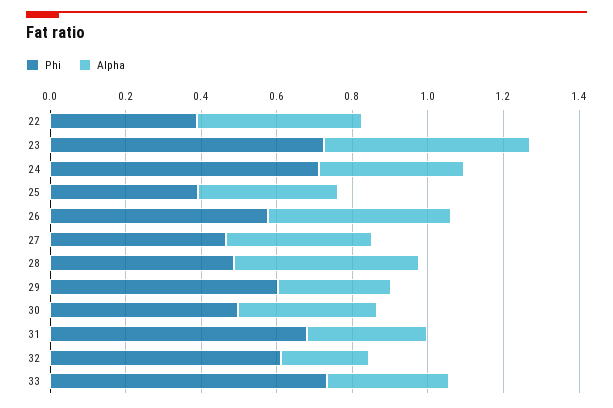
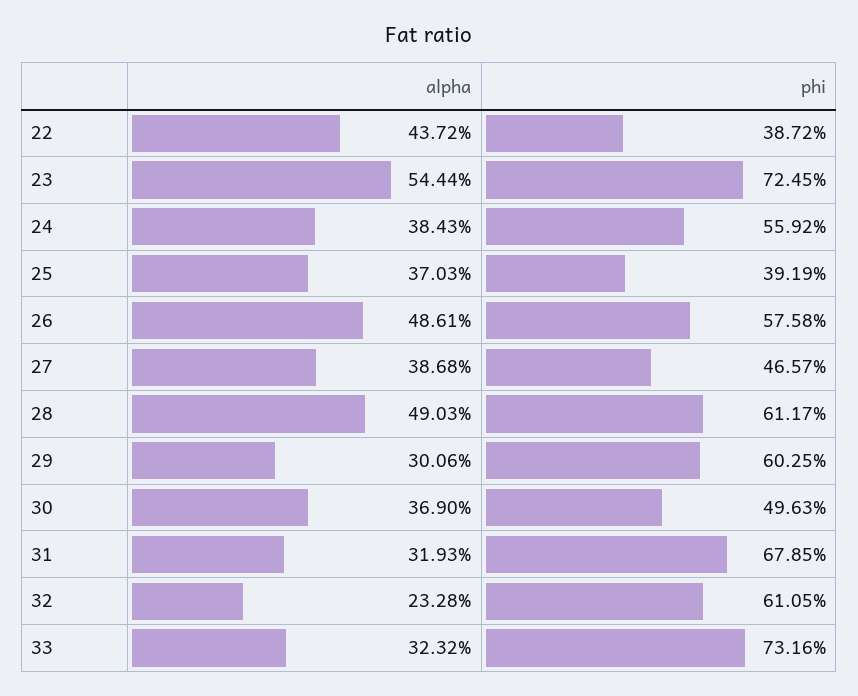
  {
    "Phi": {
      "22": 0.3872,
      "23": 0.7245,
-     "24": 0.7,
+     "24": 0.5592,
      "25": 0.3919,
      "26": 0.5758,
      "27": 0.4657,
-     "28": 0.5,
+     "28": 0.6117,
      "29": 0.6025,
      "30": 0.4963,
      "31": 0.6785,
      "32": 0.6105,
      "33": 0.7316
    },
    "Alpha": {
      "22": 0.4372,
      "23": 0.5444,
      "24": 0.3843,
      "25": 0.3703,
      "26": 0.4861,
      "27": 0.3868,
      "28": 0.4903,
      "29": 0.3006,
      "30": 0.369,
      "31": 0.3193,
      "32": 0.2328,
      "33": 0.3232
    }
  }

